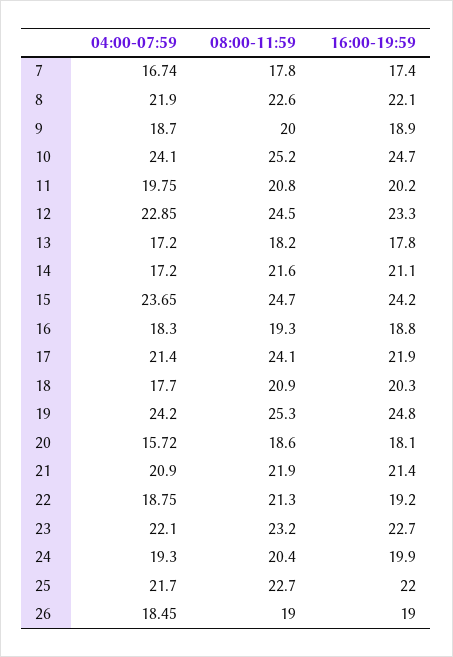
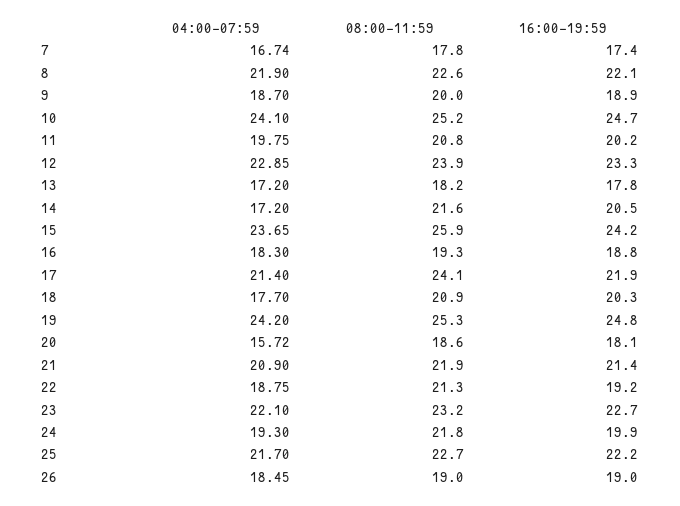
  {
    "04:00-07:59": {
      "7": 16.74,
      "8": 21.9,
      "9": 18.7,
      "10": 24.1,
      "11": 19.75,
      "12": 22.85,
      "13": 17.2,
      "14": 17.2,
      "15": 23.65,
      "16": 18.3,
      "17": 21.4,
      "18": 17.7,
      "19": 24.2,
      "20": 15.72,
      "21": 20.9,
      "22": 18.75,
      "23": 22.1,
      "24": 19.3,
      "25": 21.7,
      "26": 18.45
    },
    "08:00-11:59": {
      "7": 17.8,
      "8": 22.6,
      "9": 20,
      "10": 25.2,
      "11": 20.8,
-     "12": 24.5,
+     "12": 23.9,
      "13": 18.2,
      "14": 21.6,
-     "15": 24.7,
+     "15": 25.9,
      "16": 19.3,
      "17": 24.1,
      "18": 20.9,
      "19": 25.3,
      "20": 18.6,
      "21": 21.9,
      "22": 21.3,
      "23": 23.2,
-     "24": 20.4,
+     "24": 21.8,
      "25": 22.7,
      "26": 19
    },
    "16:00-19:59": {
      "7": 17.4,
      "8": 22.1,
      "9": 18.9,
      "10": 24.7,
      "11": 20.2,
      "12": 23.3,
      "13": 17.8,
-     "14": 21.1,
+     "14": 20.5,
      "15": 24.2,
      "16": 18.8,
      "17": 21.9,
      "18": 20.3,
      "19": 24.8,
      "20": 18.1,
      "21": 21.4,
      "22": 19.2,
      "23": 22.7,
      "24": 19.9,
-     "25": 22,
+     "25": 22.2,
      "26": 19
    }
  }

